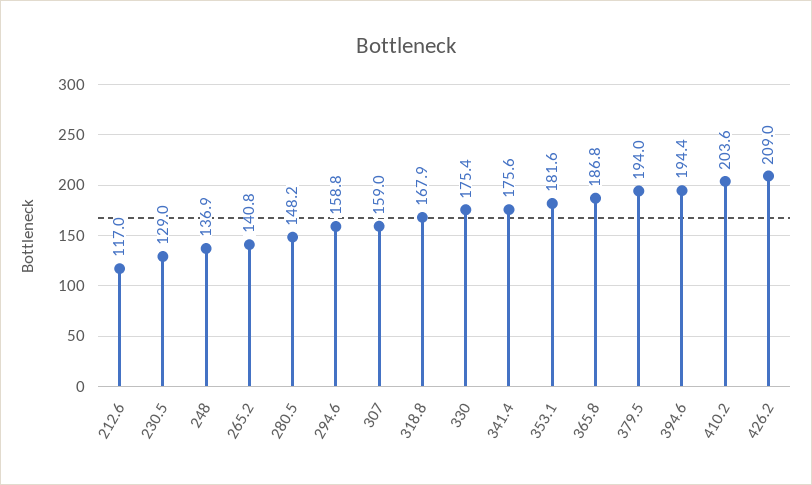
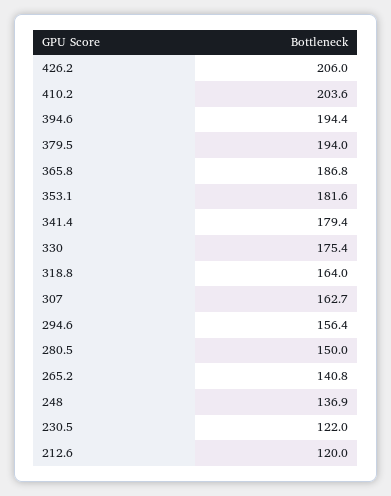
  {
-   "212.6": 117,
+   "212.6": 120,
-   "230.5": 129,
+   "230.5": 122,
    "248": 136.9,
    "265.2": 140.8,
-   "280.5": 148.2,
+   "280.5": 150,
-   "294.6": 158.8,
+   "294.6": 156.4,
-   "307": 159,
+   "307": 162.7,
-   "318.8": 167.9,
+   "318.8": 164,
    "330": 175.4,
-   "341.4": 175.6,
+   "341.4": 179.4,
    "353.1": 181.6,
    "365.8": 186.8,
    "379.5": 194,
    "394.6": 194.4,
    "410.2": 203.6,
-   "426.2": 209
+   "426.2": 206
  }

